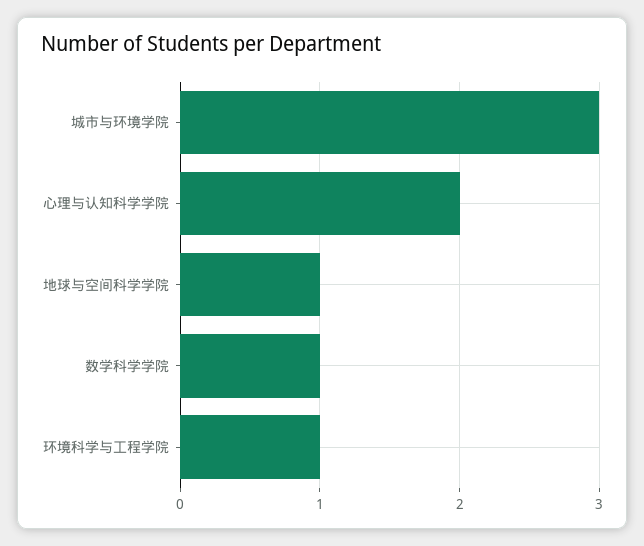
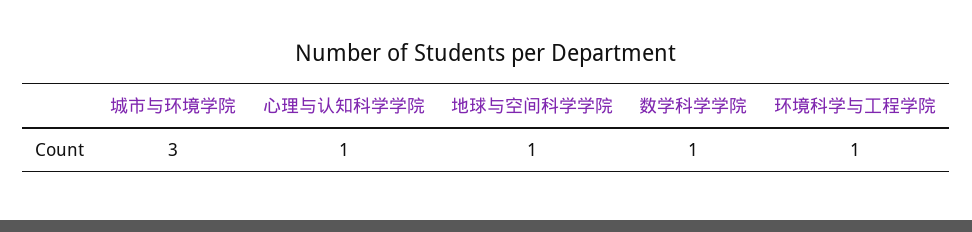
  {
    "城市与环境学院": 3,
-   "心理与认知科学学院": 2,
+   "心理与认知科学学院": 1,
    "地球与空间科学学院": 1,
    "数学科学学院": 1,
    "环境科学与工程学院": 1
  }

